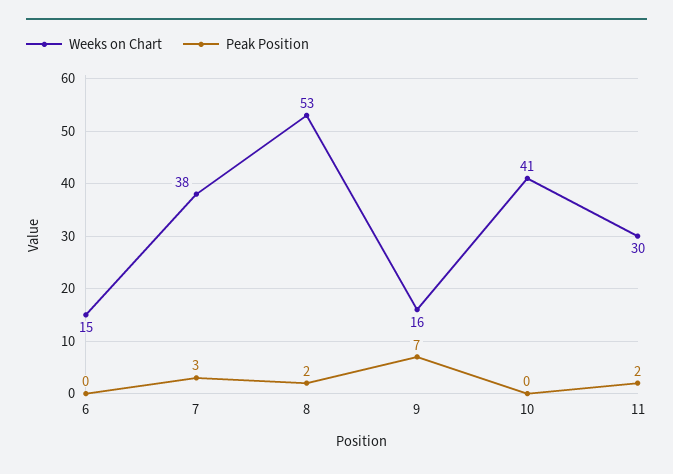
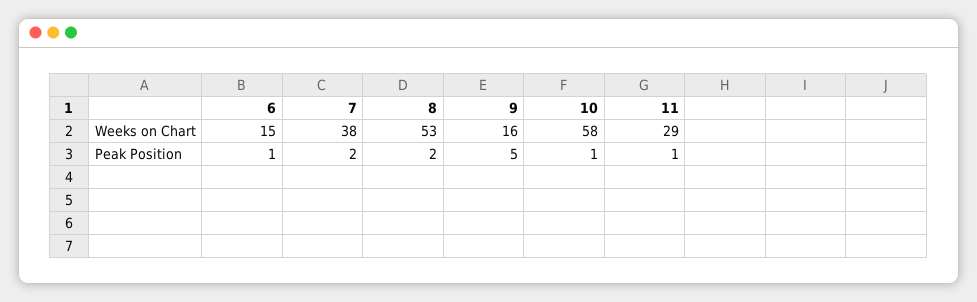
  {
    "Weeks on Chart": {
      "6": 15,
      "7": 38,
      "8": 53,
      "9": 16,
-     "10": 41,
+     "10": 58,
-     "11": 30
+     "11": 29
    },
    "Peak Position": {
-     "6": 0,
+     "6": 1,
-     "7": 3,
+     "7": 2,
      "8": 2,
-     "9": 7,
+     "9": 5,
-     "10": 0,
+     "10": 1,
-     "11": 2
+     "11": 1
    }
  }

